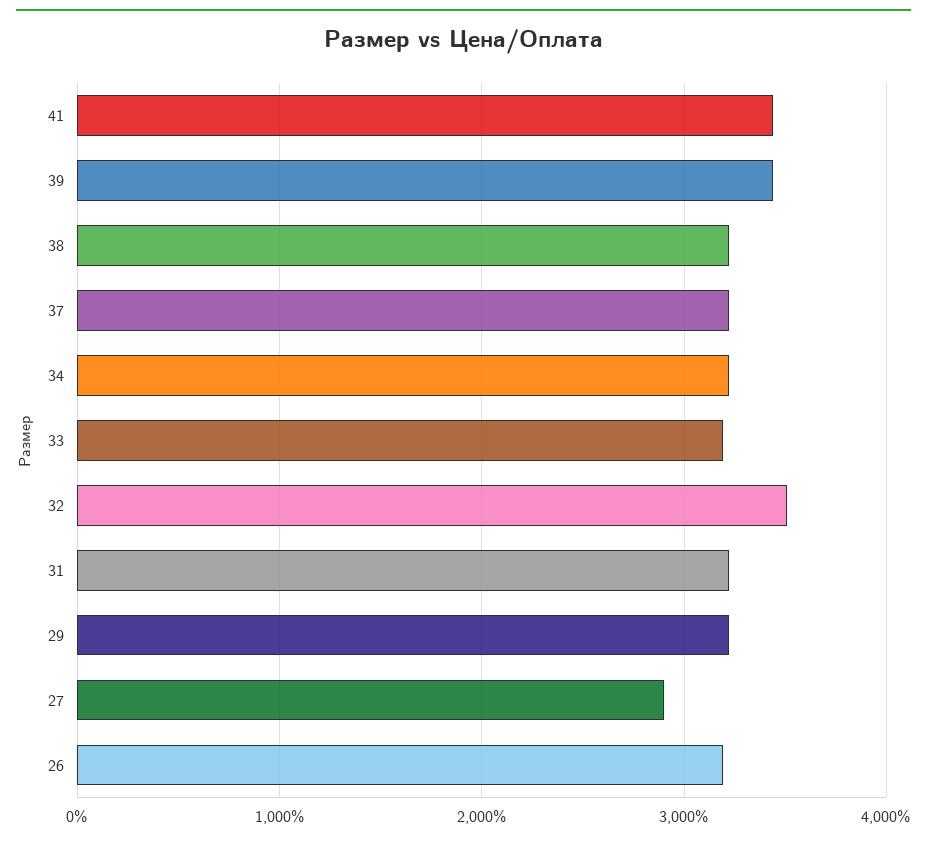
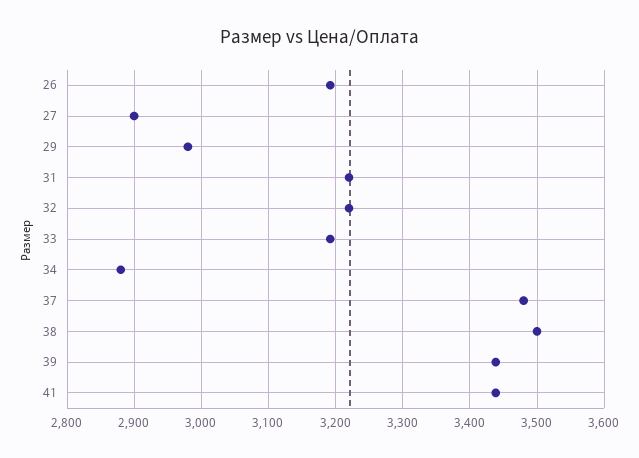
  {
    "41": 3440,
    "39": 3440,
-   "38": 3200,
+   "38": 3500,
-   "37": 3200,
+   "37": 3480,
-   "34": 3200,
+   "34": 2880,
    "33": 3190,
-   "32": 3500,
+   "32": 3220,
    "31": 3220,
-   "29": 3200,
+   "29": 2980,
    "27": 2900,
    "26": 3190
  }

